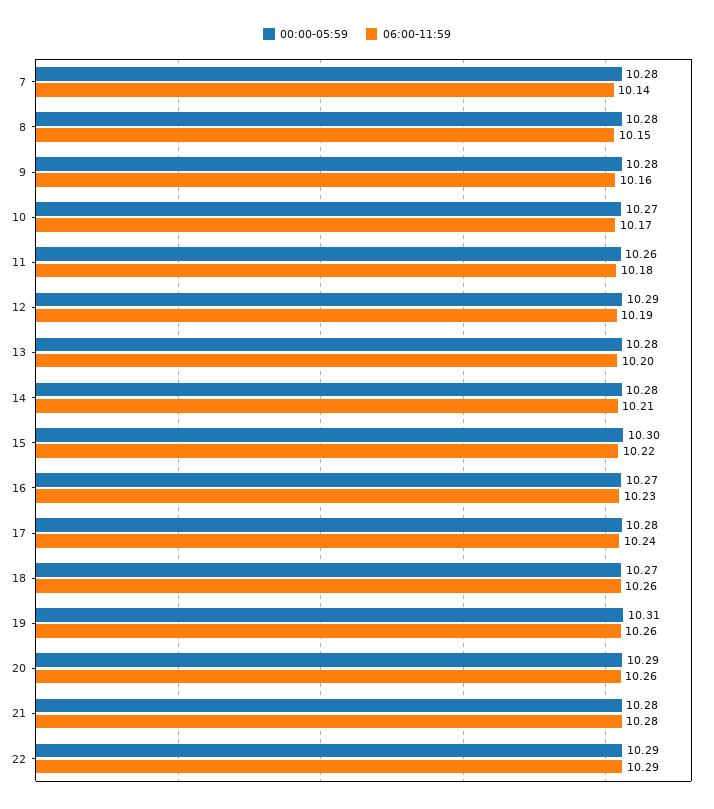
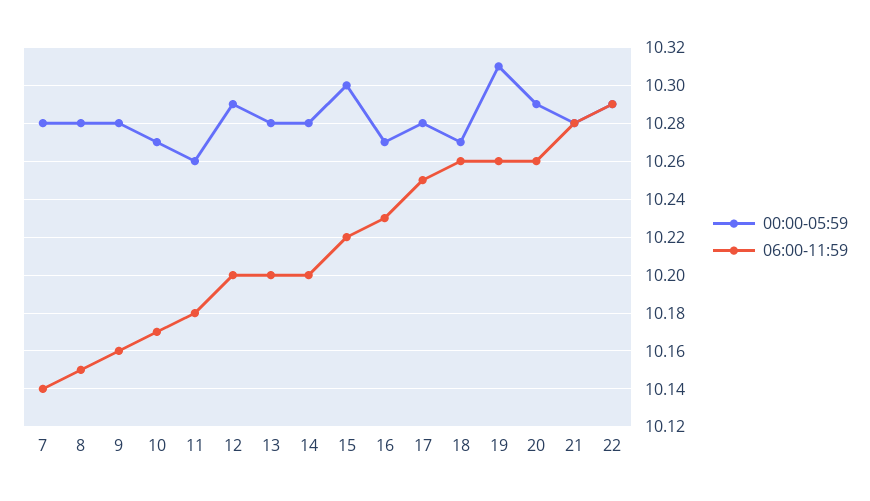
  {
    "00:00-05:59": {
      "7": 10.28,
      "8": 10.28,
      "9": 10.28,
      "10": 10.27,
      "11": 10.26,
      "12": 10.29,
      "13": 10.28,
      "14": 10.28,
      "15": 10.3,
      "16": 10.27,
      "17": 10.28,
      "18": 10.27,
      "19": 10.31,
      "20": 10.29,
      "21": 10.28,
      "22": 10.29
    },
    "06:00-11:59": {
      "7": 10.14,
      "8": 10.15,
      "9": 10.16,
      "10": 10.17,
      "11": 10.18,
-     "12": 10.19,
+     "12": 10.2,
      "13": 10.2,
-     "14": 10.21,
+     "14": 10.2,
      "15": 10.22,
      "16": 10.23,
-     "17": 10.24,
+     "17": 10.25,
      "18": 10.26,
      "19": 10.26,
      "20": 10.26,
      "21": 10.28,
      "22": 10.29
    }
  }

